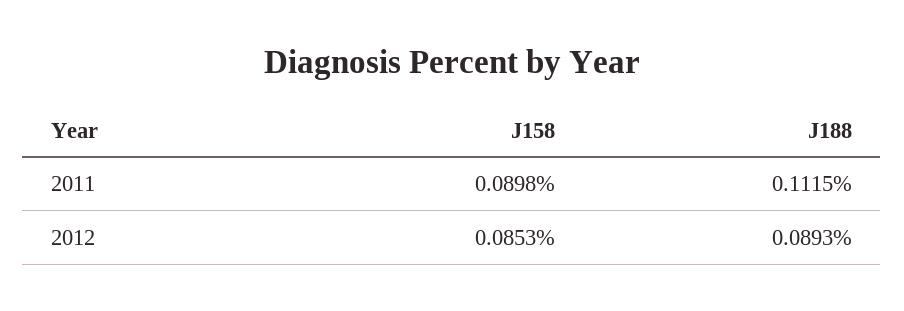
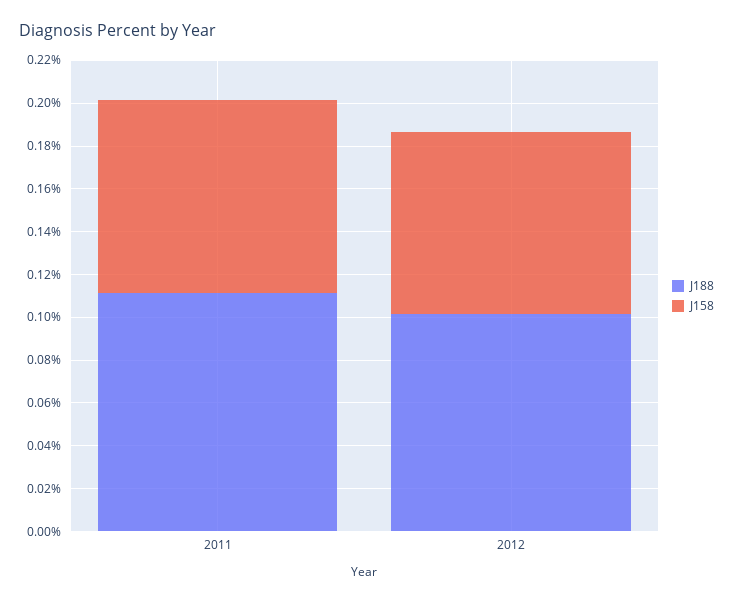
  {
    "J158": {
      "2011": 0.0898,
      "2012": 0.0853
    },
    "J188": {
      "2011": 0.1115,
-     "2012": 0.0893
+     "2012": 0.1
    }
  }

